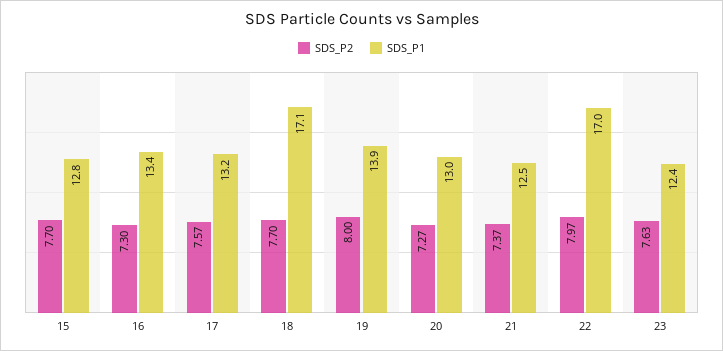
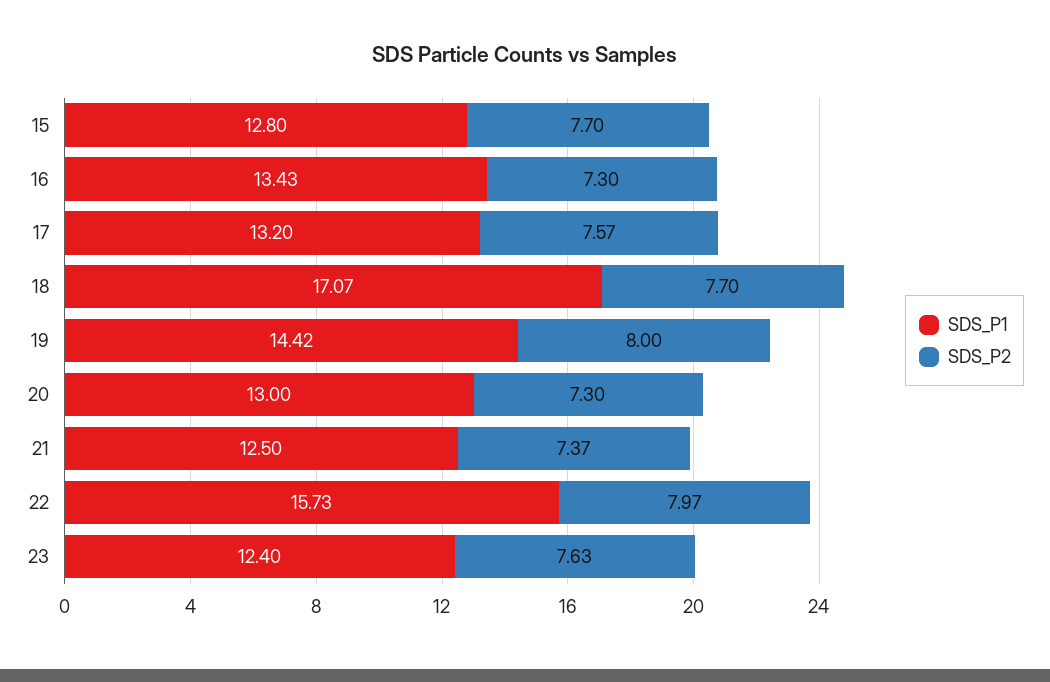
  {
    "SDS_P2": {
      "15": 7.7,
      "16": 7.3,
      "17": 7.57,
      "18": 7.7,
      "19": 8,
-     "20": 7.27,
+     "20": 7.3,
      "21": 7.37,
      "22": 7.97,
      "23": 7.63
    },
    "SDS_P1": {
      "15": 12.8,
      "16": 13.43,
      "17": 13.2,
      "18": 17.07,
-     "19": 13.9,
+     "19": 14.42,
      "20": 13,
      "21": 12.5,
-     "22": 17,
+     "22": 15.73,
      "23": 12.4
    }
  }

